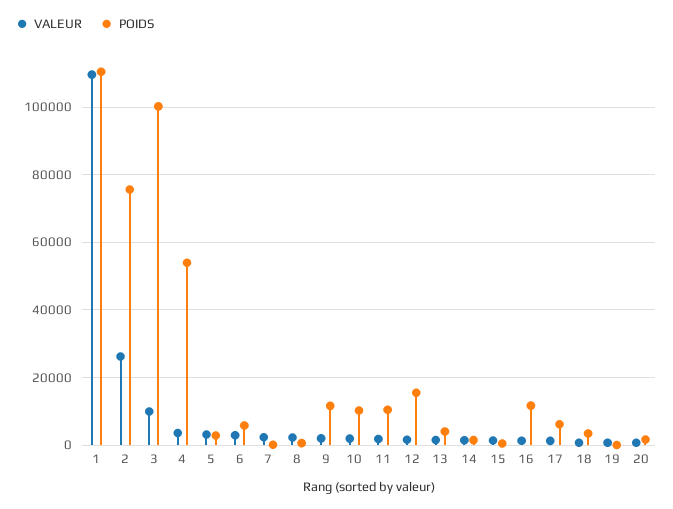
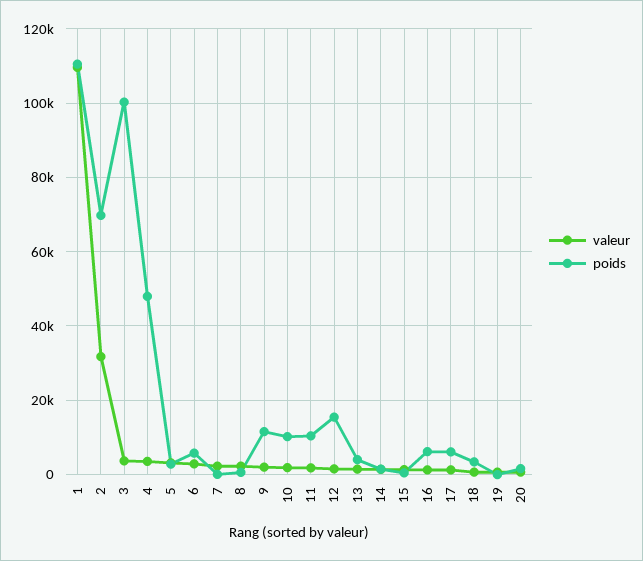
  {
    "VALEUR": {
      "1": 110000,
-     "2": 26000,
+     "2": 32000,
-     "3": 10000,
+     "3": 4000,
      "4": 4000,
      "5": 4000,
      "6": 2000,
      "7": 2000,
      "8": 2000,
      "9": 2000,
      "10": 2000,
      "11": 2000,
      "12": 2000,
      "13": 2000,
      "14": 2000,
      "15": 2000,
      "16": 2000,
      "17": 2000,
      "18": 0,
      "19": 0,
      "20": 0
    },
    "POIDS": {
      "1": 110000,
-     "2": 76000,
+     "2": 70000,
      "3": 100000,
-     "4": 54000,
+     "4": 48000,
      "5": 2000,
      "6": 6000,
      "7": 0,
      "8": 0,
      "9": 12000,
      "10": 10000,
      "11": 10000,
      "12": 16000,
      "13": 4000,
      "14": 2000,
      "15": 0,
-     "16": 12000,
+     "16": 6000,
      "17": 6000,
      "18": 4000,
      "19": 0,
      "20": 2000
    }
  }

